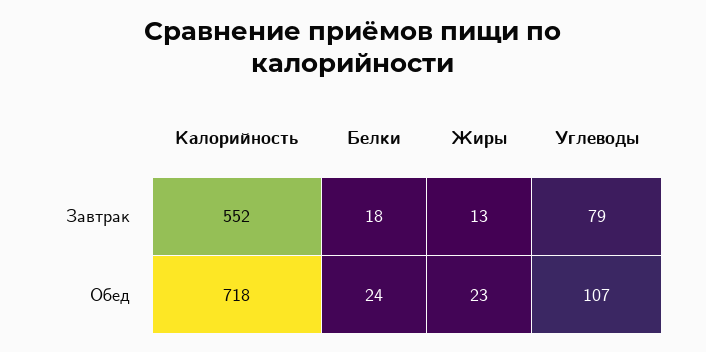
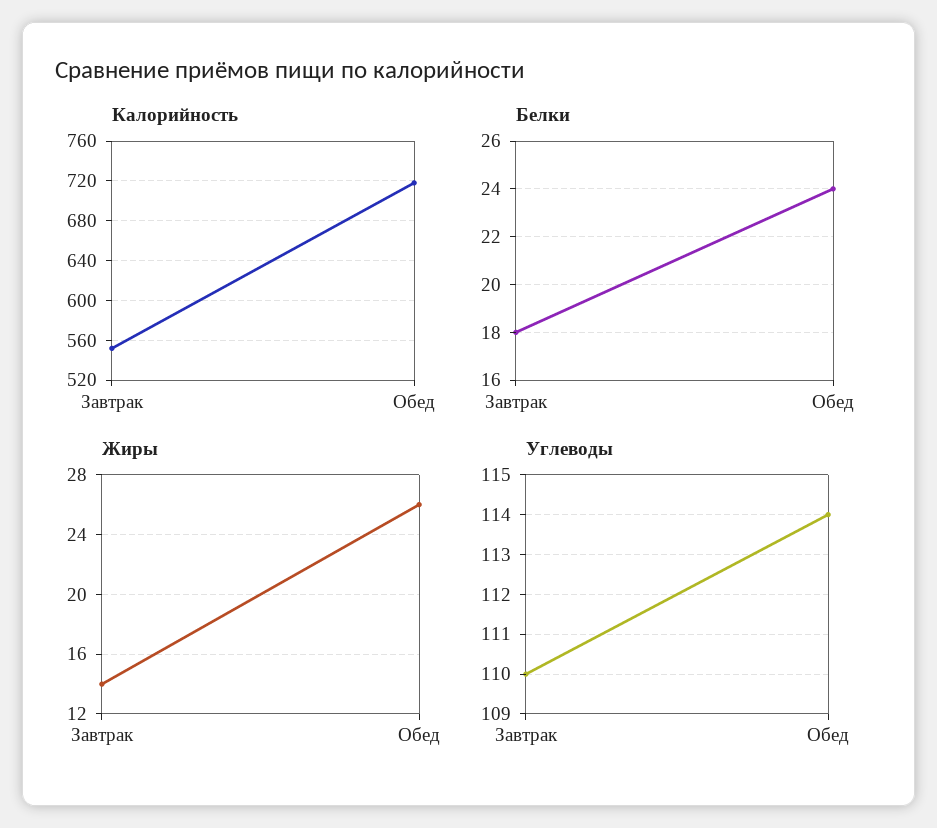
  {
    "Калорийность": {
      "Завтрак": 552,
      "Обед": 718
    },
    "Белки": {
      "Завтрак": 18,
      "Обед": 24
    },
    "Жиры": {
-     "Завтрак": 13,
+     "Завтрак": 14,
-     "Обед": 23
+     "Обед": 26
    },
    "Углеводы": {
-     "Завтрак": 79,
+     "Завтрак": 110,
-     "Обед": 107
+     "Обед": 114
    }
  }

